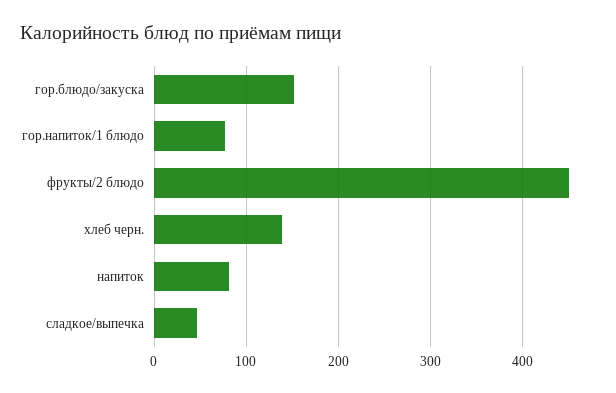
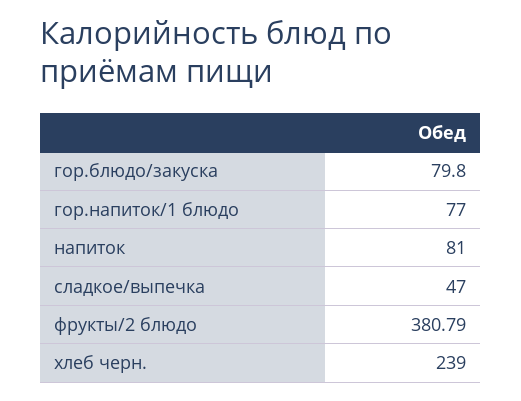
  {
-   "гор.блюдо/закуска": 150,
+   "гор.блюдо/закуска": 79.8,
    "гор.напиток/1 блюдо": 77,
-   "фрукты/2 блюдо": 450,
+   "фрукты/2 блюдо": 380.79,
-   "хлеб черн.": 140,
+   "хлеб черн.": 239,
    "напиток": 81,
    "сладкое/выпечка": 47
  }

